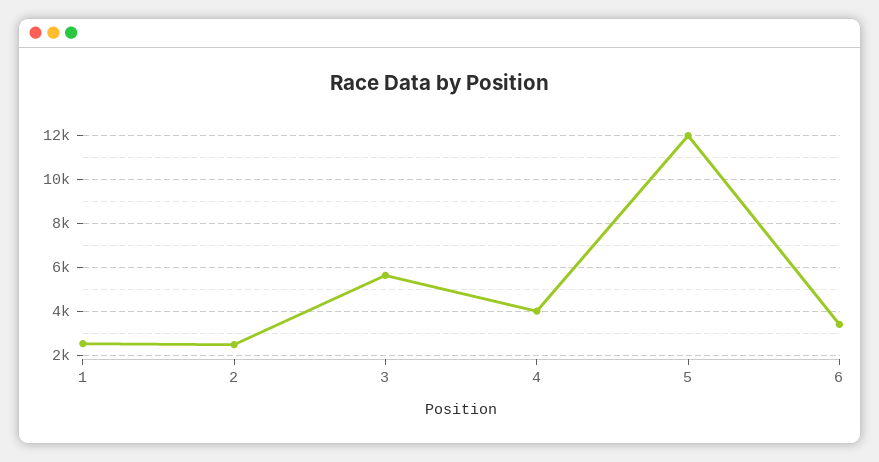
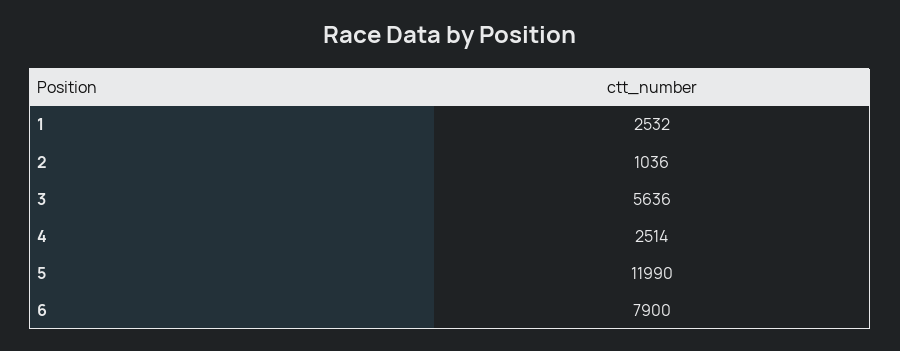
  {
    "1": 2532,
-   "2": 2500,
+   "2": 1036,
    "3": 5636,
-   "4": 4000,
+   "4": 2514,
    "5": 11990,
-   "6": 3500
+   "6": 7900
  }

